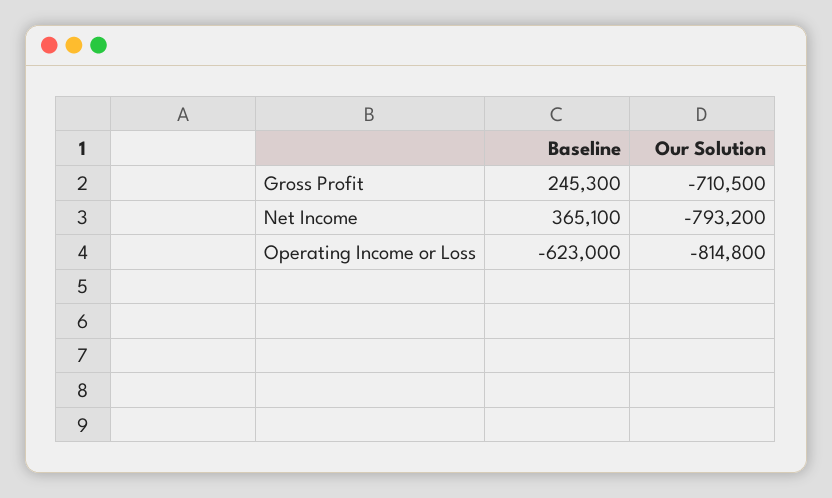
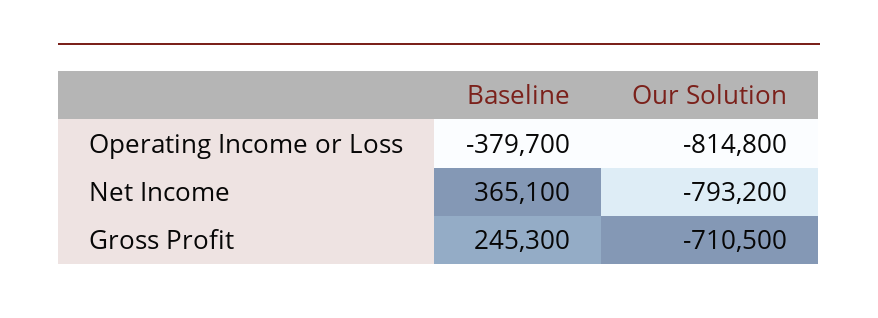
  {
    "Baseline": {
      "Gross Profit": 245300,
      "Net Income": 365100,
-     "Operating Income or Loss": -623000
+     "Operating Income or Loss": -379700
    },
    "Our Solution": {
      "Gross Profit": -710500,
      "Net Income": -793200,
      "Operating Income or Loss": -814800
    }
  }

